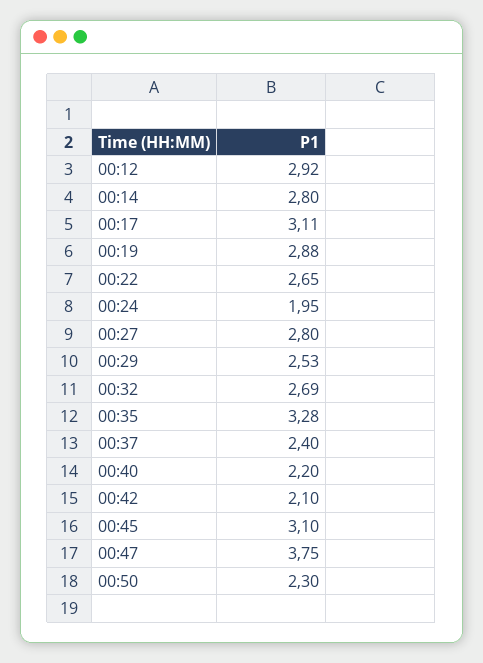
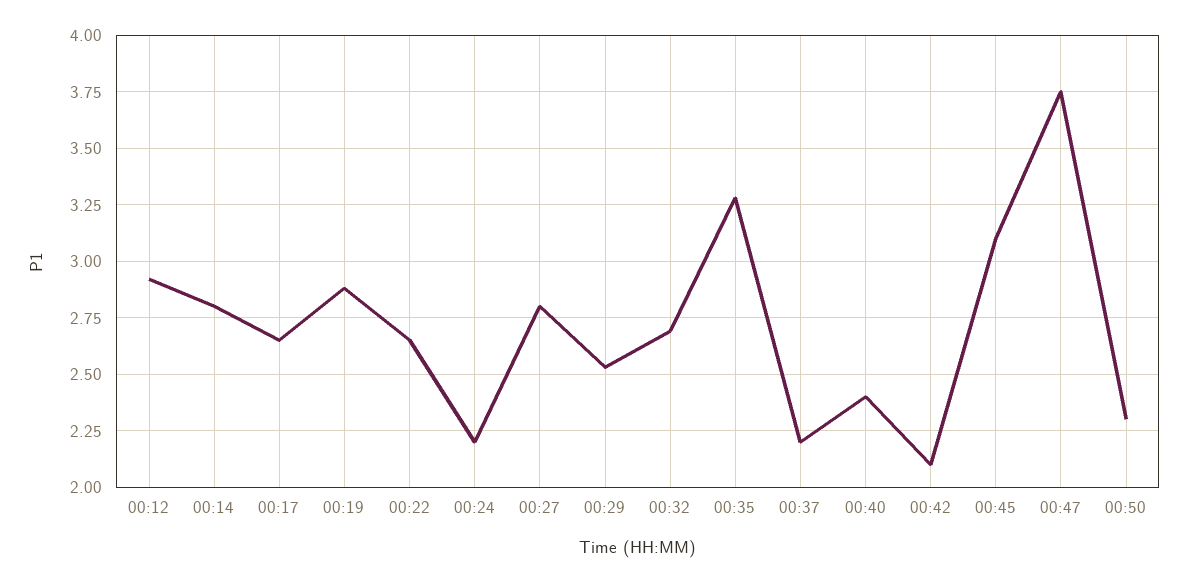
  {
    "00:12": 2.92,
    "00:14": 2.8,
-   "00:17": 3.11,
+   "00:17": 2.65,
    "00:19": 2.88,
    "00:22": 2.65,
-   "00:24": 1.95,
+   "00:24": 2.2,
    "00:27": 2.8,
    "00:29": 2.53,
    "00:32": 2.69,
    "00:35": 3.28,
-   "00:37": 2.4,
+   "00:37": 2.2,
-   "00:40": 2.2,
+   "00:40": 2.4,
    "00:42": 2.1,
    "00:45": 3.1,
    "00:47": 3.75,
    "00:50": 2.3
  }

